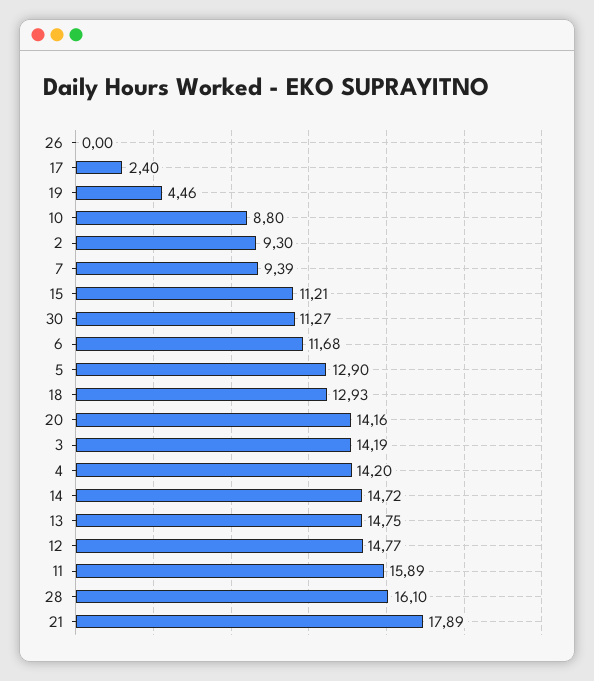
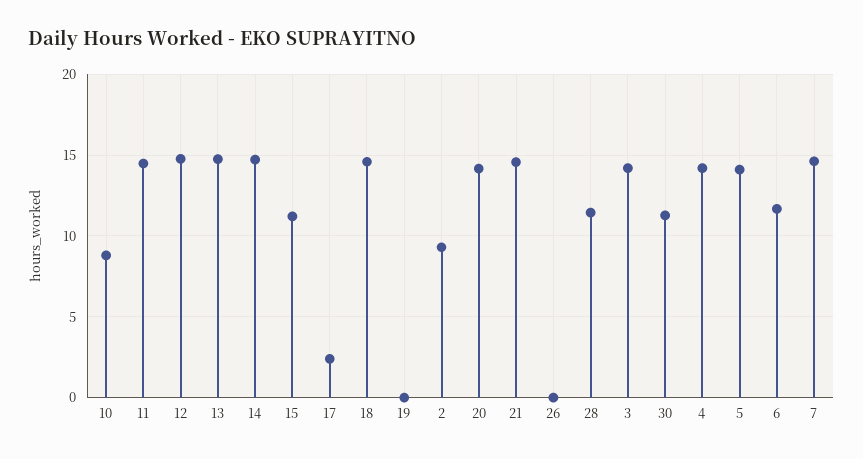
  {
    "26": 0,
    "17": 2.4,
-   "19": 4.46,
+   "19": 0,
    "10": 8.8,
    "2": 9.3,
-   "7": 9.39,
+   "7": 14.5,
    "15": 11.21,
    "30": 11.27,
    "6": 11.68,
-   "5": 12.9,
+   "5": 14,
-   "18": 12.93,
+   "18": 14.5,
    "20": 14.16,
    "3": 14.19,
    "4": 14.2,
    "14": 14.72,
    "13": 14.75,
    "12": 14.77,
-   "11": 15.89,
+   "11": 14.5,
-   "28": 16.1,
+   "28": 11.5,
-   "21": 17.89
+   "21": 14.5
  }

